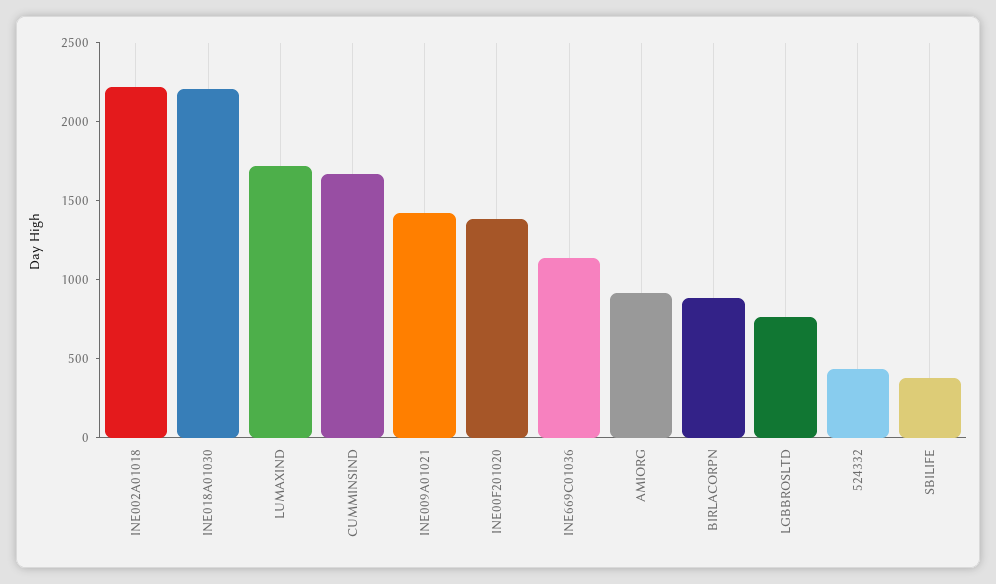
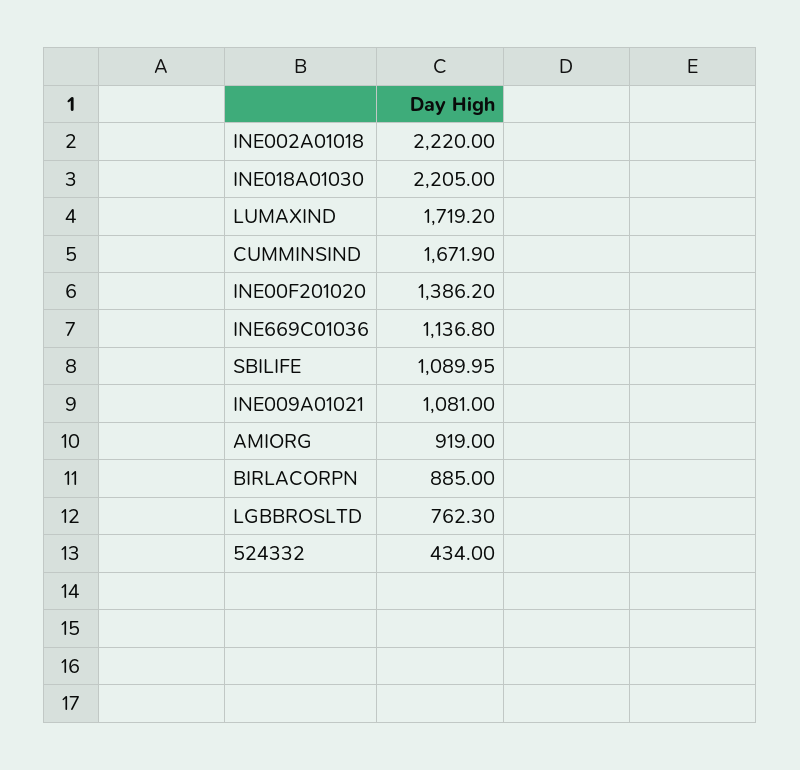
  {
    "INE002A01018": 2220,
    "INE018A01030": 2205,
    "LUMAXIND": 1719.2,
    "CUMMINSIND": 1671.9,
-   "INE009A01021": 1400,
+   "INE009A01021": 1081,
    "INE00F201020": 1386.2,
    "INE669C01036": 1136.8,
    "AMIORG": 919,
    "BIRLACORPN": 885,
    "LGBBROSLTD": 762.3,
    "524332": 434,
-   "SBILIFE": 400
+   "SBILIFE": 1089.95
  }

